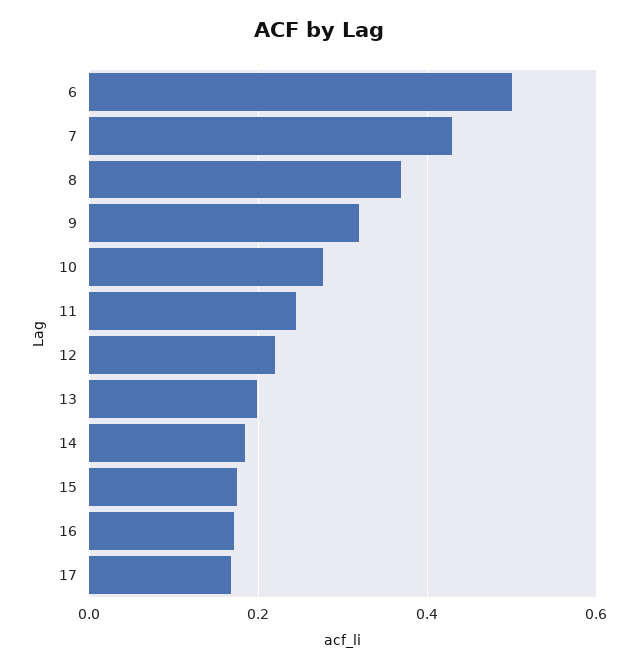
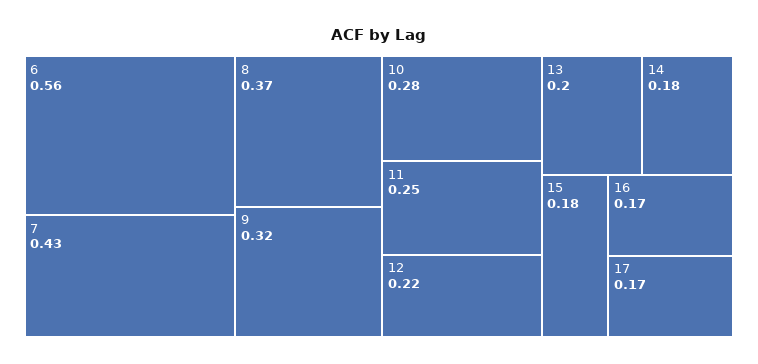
  {
-   "6": 0.5,
+   "6": 0.56,
    "7": 0.43,
    "8": 0.37,
    "9": 0.32,
    "10": 0.28,
    "11": 0.25,
    "12": 0.22,
    "13": 0.2,
    "14": 0.18,
    "15": 0.18,
    "16": 0.17,
    "17": 0.17
  }

